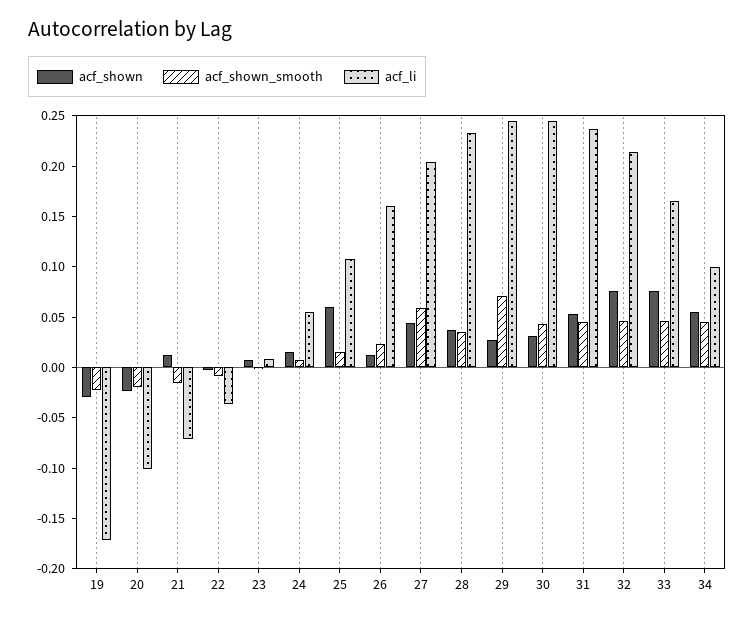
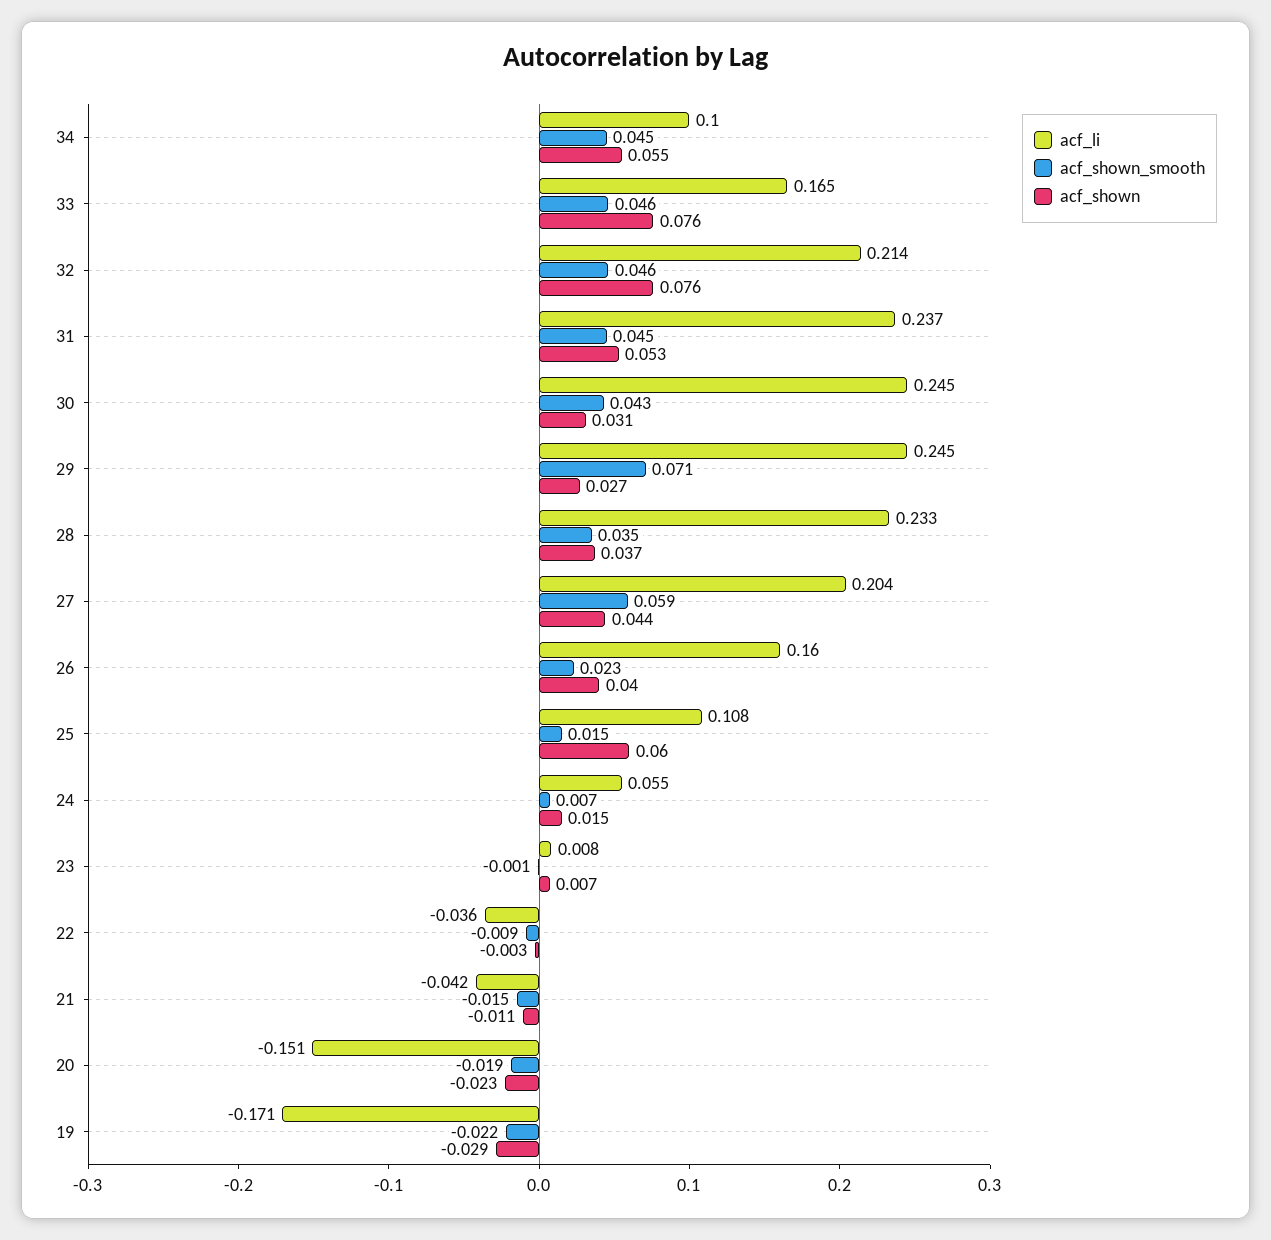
  {
    "acf_shown": {
      "19": -0.029,
      "20": -0.023,
-     "21": 0.01,
+     "21": -0.011,
      "22": -0.003,
      "23": 0.007,
      "24": 0.015,
      "25": 0.06,
-     "26": 0.01,
+     "26": 0.04,
      "27": 0.044,
      "28": 0.037,
      "29": 0.027,
      "30": 0.031,
      "31": 0.053,
      "32": 0.076,
      "33": 0.076,
      "34": 0.055
    },
    "acf_shown_smooth": {
      "19": -0.022,
      "20": -0.019,
      "21": -0.015,
      "22": -0.009,
      "23": -0.001,
      "24": 0.007,
      "25": 0.015,
      "26": 0.023,
      "27": 0.059,
      "28": 0.035,
      "29": 0.071,
      "30": 0.043,
      "31": 0.045,
      "32": 0.046,
      "33": 0.046,
      "34": 0.045
    },
    "acf_li": {
      "19": -0.171,
-     "20": -0.1,
+     "20": -0.151,
-     "21": -0.07,
+     "21": -0.042,
      "22": -0.036,
      "23": 0.008,
      "24": 0.055,
      "25": 0.108,
      "26": 0.16,
      "27": 0.204,
      "28": 0.233,
      "29": 0.245,
      "30": 0.245,
      "31": 0.237,
      "32": 0.214,
      "33": 0.165,
      "34": 0.1
    }
  }

